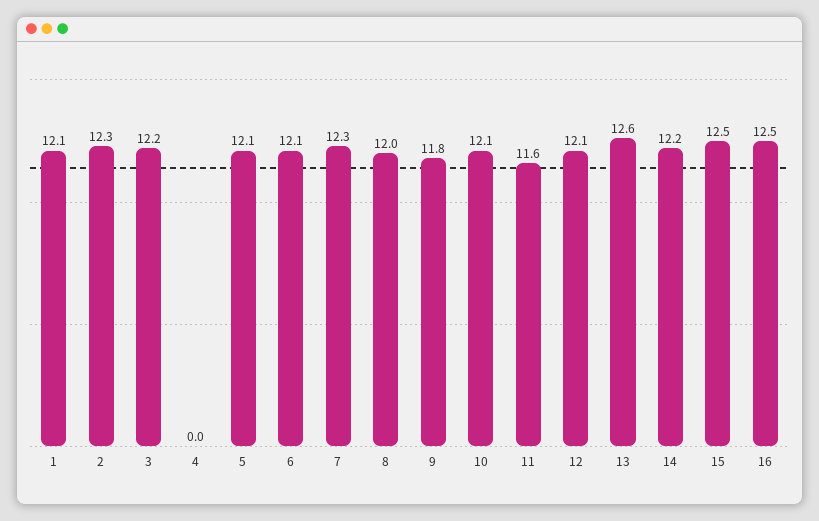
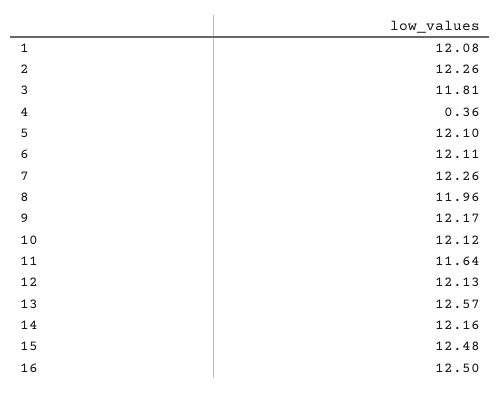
  {
    "1": 12.08,
    "2": 12.26,
-   "3": 12.2,
+   "3": 11.81,
-   "4": 0,
+   "4": 0.36,
    "5": 12.1,
    "6": 12.11,
    "7": 12.26,
    "8": 11.96,
-   "9": 11.8,
+   "9": 12.17,
    "10": 12.12,
    "11": 11.64,
    "12": 12.13,
    "13": 12.57,
    "14": 12.16,
    "15": 12.48,
    "16": 12.5
  }

